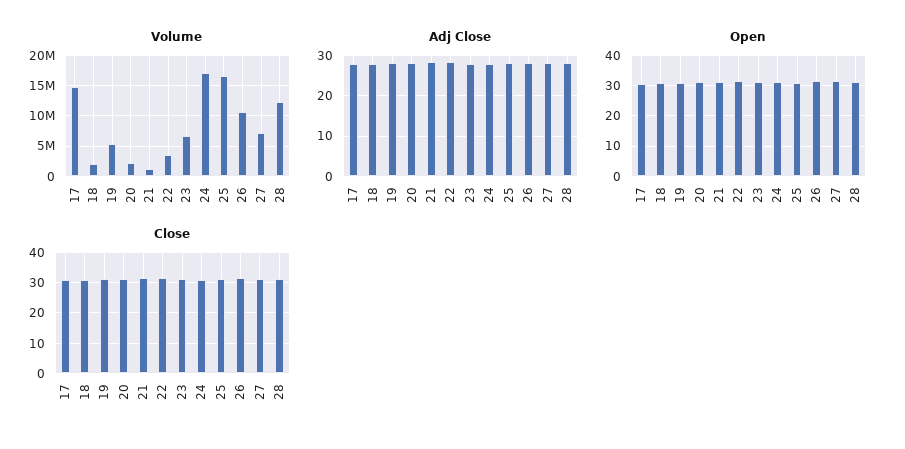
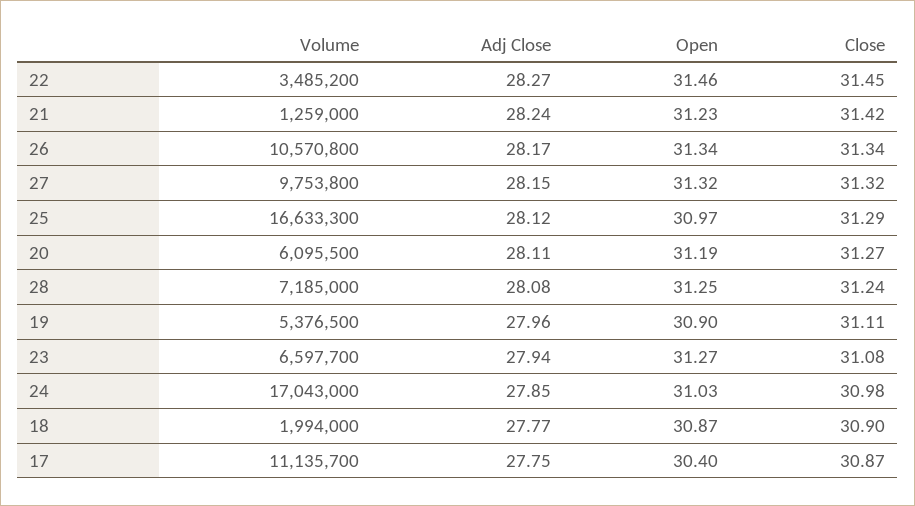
  {
    "Volume": {
-     "17": 15000000,
+     "17": 11135700,
      "18": 1994000,
      "19": 5376500,
-     "20": 2000000,
+     "20": 6095500,
      "21": 1259000,
      "22": 3485200,
      "23": 6597700,
      "24": 17043000,
      "25": 16633300,
      "26": 10570800,
-     "27": 7000000,
+     "27": 9753800,
-     "28": 12000000
+     "28": 7185000
    },
    "Adj Close": {
      "17": 27.75,
      "18": 27.77,
      "19": 27.96,
      "20": 28.11,
      "21": 28.24,
      "22": 28.27,
      "23": 27.94,
      "24": 27.85,
      "25": 28.12,
      "26": 28.17,
      "27": 28.15,
      "28": 28.08
    },
    "Open": {
      "17": 30.4,
      "18": 30.87,
      "19": 30.9,
      "20": 31.19,
      "21": 31.23,
      "22": 31.46,
      "23": 31.27,
      "24": 31.03,
      "25": 30.97,
      "26": 31.34,
      "27": 31.32,
      "28": 31.25
    },
    "Close": {
      "17": 30.87,
      "18": 30.9,
      "19": 31.11,
      "20": 31.27,
      "21": 31.42,
      "22": 31.45,
      "23": 31.08,
      "24": 30.98,
      "25": 31.29,
      "26": 31.34,
      "27": 31.32,
      "28": 31.24
    }
  }

